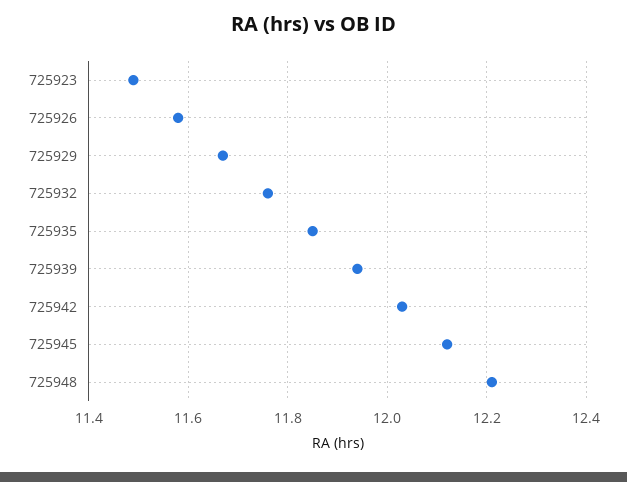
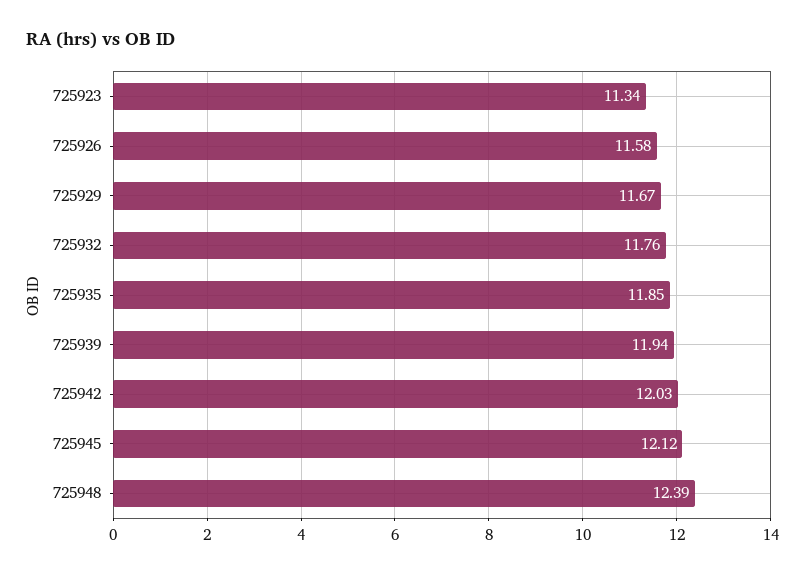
  {
-   "725923": 11.5,
+   "725923": 11.34,
    "725926": 11.58,
    "725929": 11.67,
    "725932": 11.76,
    "725935": 11.85,
    "725939": 11.94,
    "725942": 12.03,
    "725945": 12.12,
-   "725948": 12.2
+   "725948": 12.39
  }

